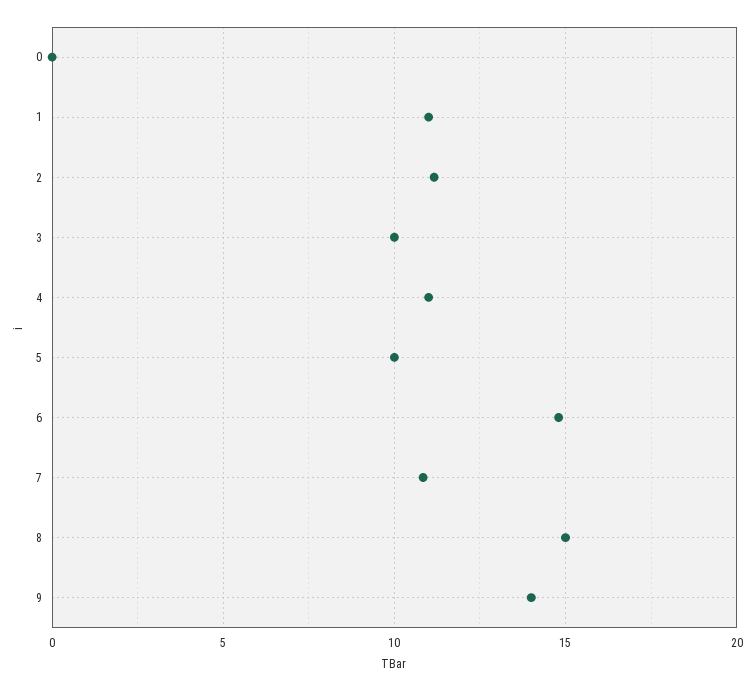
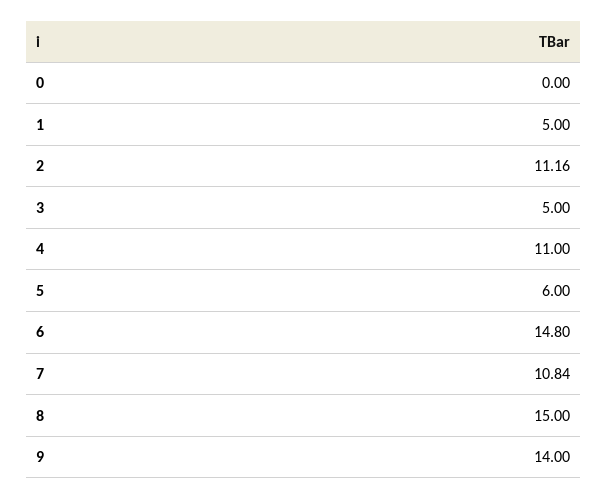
  {
    "0": 0,
-   "1": 11,
+   "1": 5,
    "2": 11.16,
-   "3": 10,
+   "3": 5,
    "4": 11,
-   "5": 10,
+   "5": 6,
    "6": 14.8,
    "7": 10.84,
    "8": 15,
    "9": 14
  }

